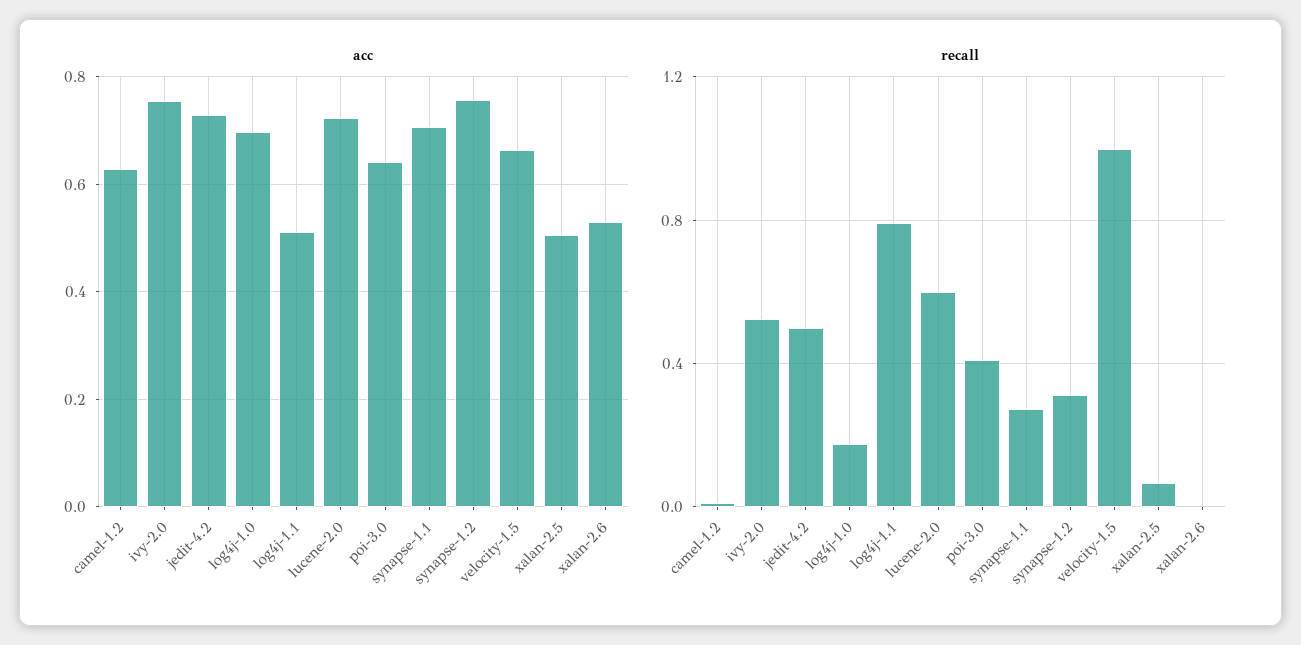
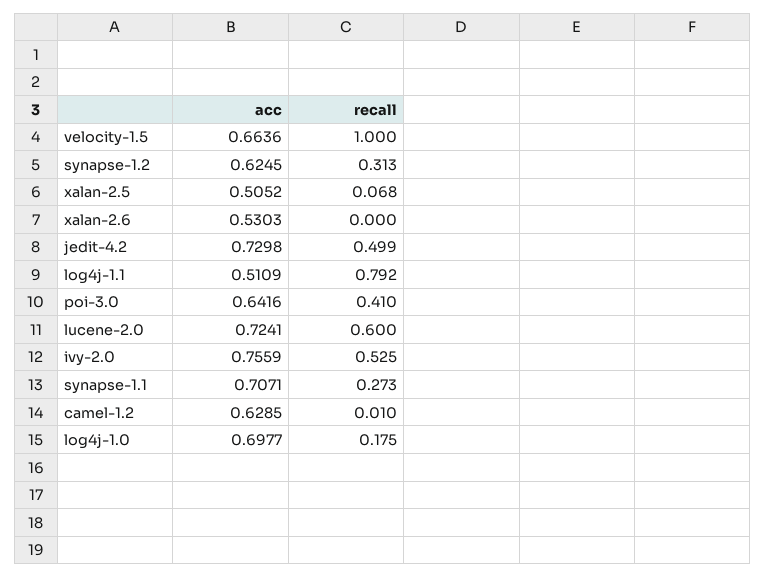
  {
    "acc": {
      "camel-1.2": 0.6285,
      "ivy-2.0": 0.7559,
      "jedit-4.2": 0.7298,
      "log4j-1.0": 0.6977,
      "log4j-1.1": 0.5109,
      "lucene-2.0": 0.7241,
      "poi-3.0": 0.6416,
      "synapse-1.1": 0.7071,
-     "synapse-1.2": 0.76,
+     "synapse-1.2": 0.6245,
      "velocity-1.5": 0.6636,
      "xalan-2.5": 0.5052,
      "xalan-2.6": 0.5303
    },
    "recall": {
      "camel-1.2": 0.01,
      "ivy-2.0": 0.525,
      "jedit-4.2": 0.499,
      "log4j-1.0": 0.175,
      "log4j-1.1": 0.792,
      "lucene-2.0": 0.6,
      "poi-3.0": 0.41,
      "synapse-1.1": 0.273,
      "synapse-1.2": 0.313,
      "velocity-1.5": 1,
      "xalan-2.5": 0.068,
      "xalan-2.6": 0
    }
  }

